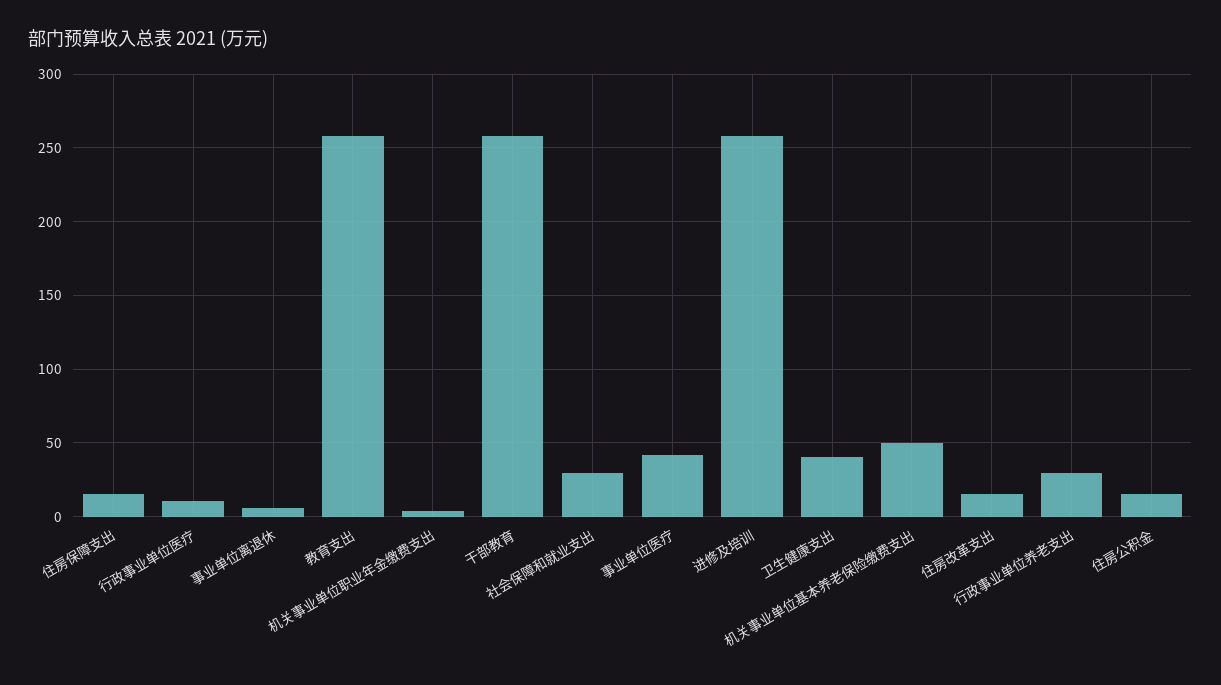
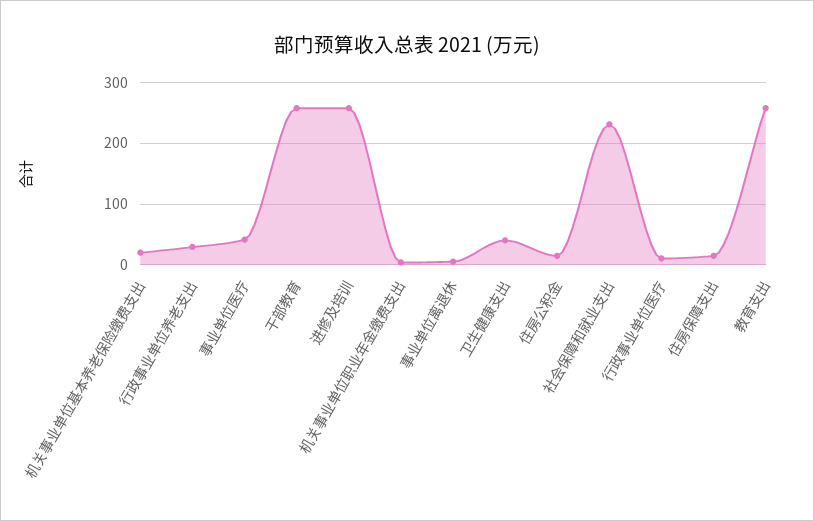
  {
    "住房保障支出": 15,
    "行政事业单位医疗": 10,
    "事业单位离退休": 5,
    "教育支出": 260,
    "机关事业单位职业年金缴费支出": 5,
    "干部教育": 260,
-   "社会保障和就业支出": 30,
+   "社会保障和就业支出": 230,
    "事业单位医疗": 40,
    "进修及培训": 260,
    "卫生健康支出": 40,
-   "机关事业单位基本养老保险缴费支出": 50,
+   "机关事业单位基本养老保险缴费支出": 20,
-   "住房改革支出": 15,
    "行政事业单位养老支出": 30,
    "住房公积金": 15
  }

